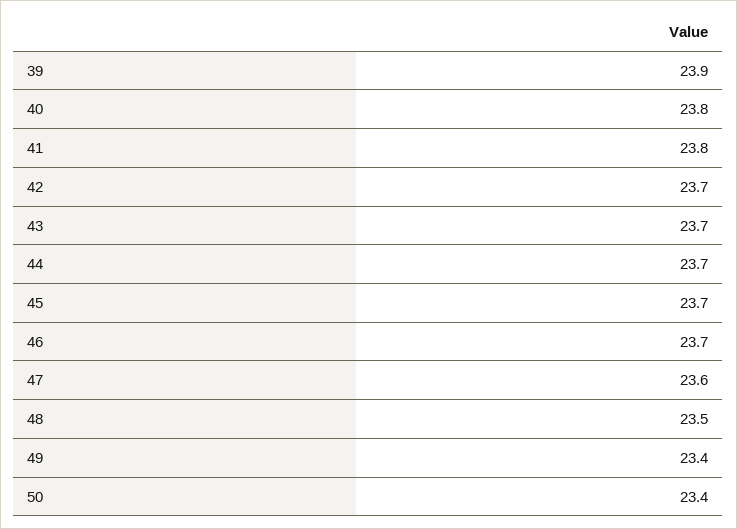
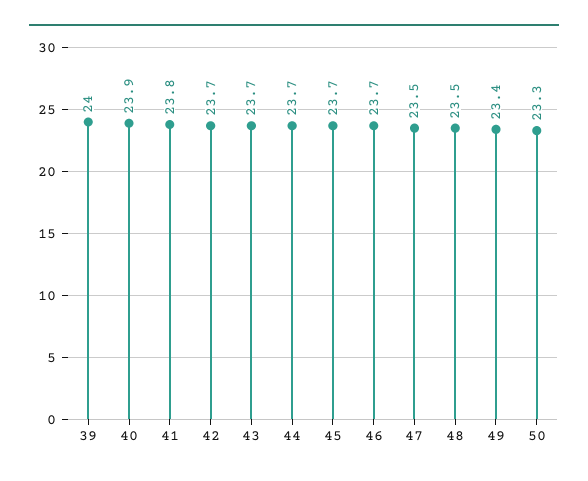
  {
-   "39": 23.9,
+   "39": 24,
-   "40": 23.8,
+   "40": 23.9,
    "41": 23.8,
    "42": 23.7,
    "43": 23.7,
    "44": 23.7,
    "45": 23.7,
    "46": 23.7,
-   "47": 23.6,
+   "47": 23.5,
    "48": 23.5,
    "49": 23.4,
-   "50": 23.4
+   "50": 23.3
  }

